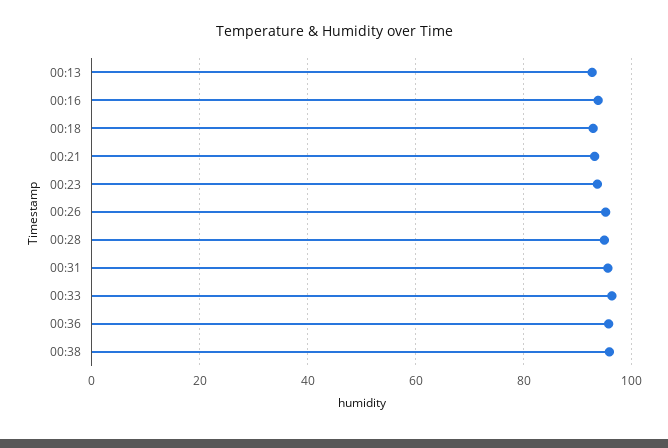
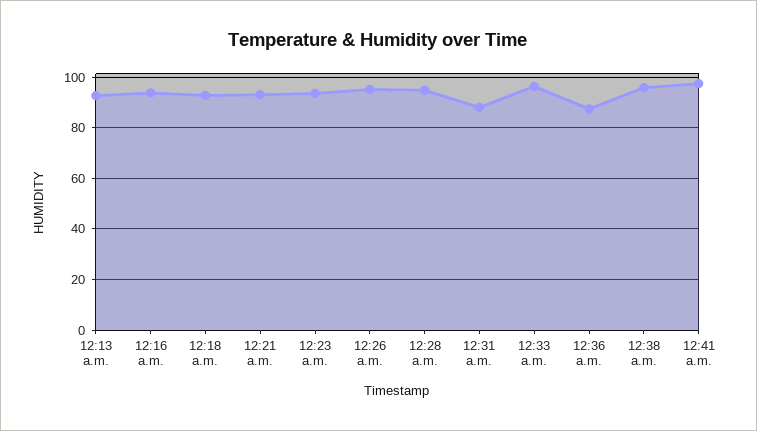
  {
    "00:13": 92,
    "00:16": 94,
    "00:18": 92,
    "00:21": 94,
    "00:23": 94,
    "00:26": 96,
    "00:28": 94,
-   "00:31": 96,
+   "00:31": 87.5,
    "00:33": 96,
-   "00:36": 96,
+   "00:36": 87.5,
-   "00:38": 96
+   "00:38": 96,
+   "12:41 a.m.": 97.5
  }

